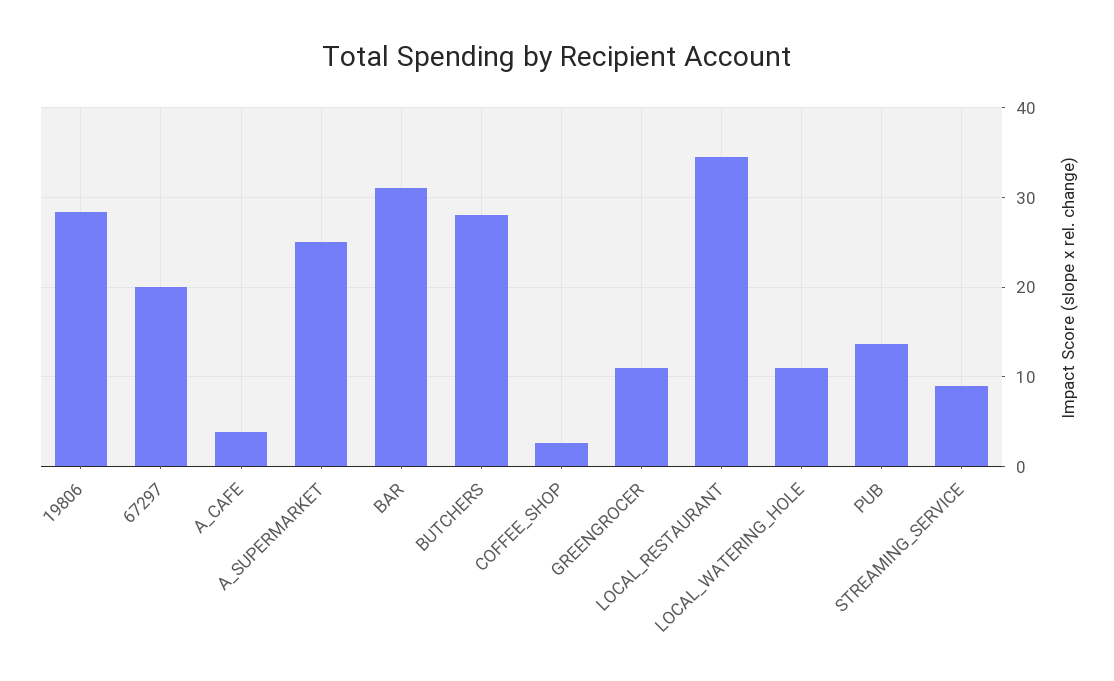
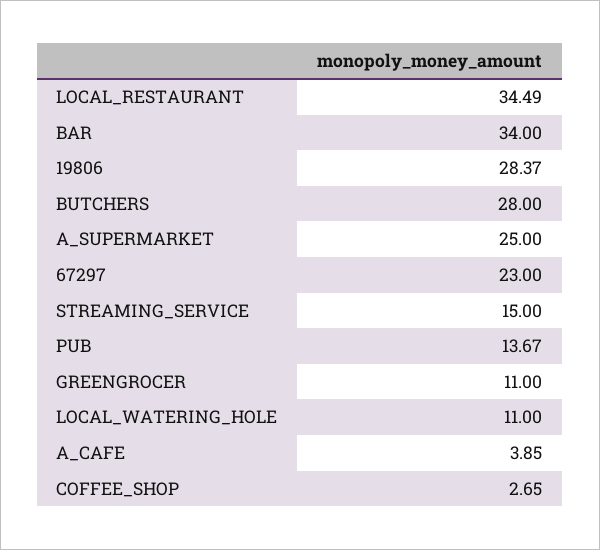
  {
    "19806": 28.37,
-   "67297": 20,
+   "67297": 23,
    "A_CAFE": 3.85,
    "A_SUPERMARKET": 25,
-   "BAR": 31,
+   "BAR": 34,
    "BUTCHERS": 28,
    "COFFEE_SHOP": 2.65,
    "GREENGROCER": 11,
    "LOCAL_RESTAURANT": 34.49,
    "LOCAL_WATERING_HOLE": 11,
    "PUB": 13.67,
-   "STREAMING_SERVICE": 9
+   "STREAMING_SERVICE": 15
  }

